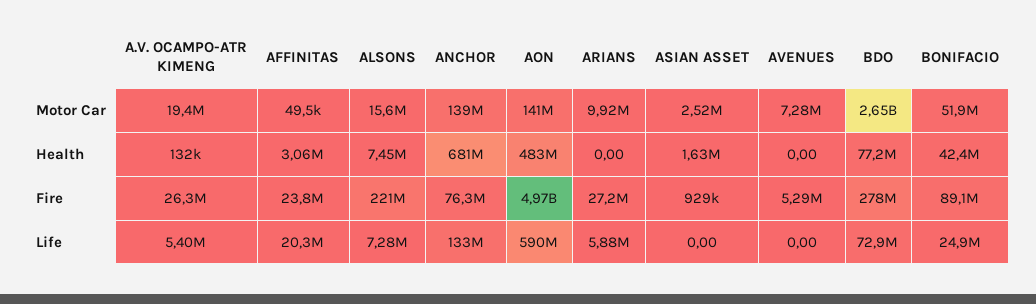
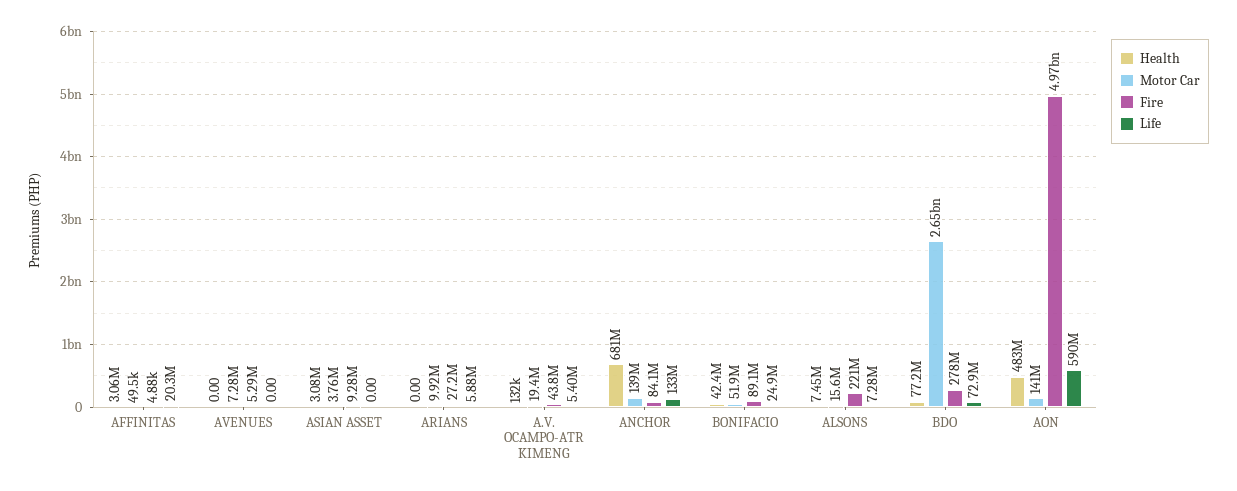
  {
    "Motor Car": {
      "A.V. OCAMPO-ATR KIMENG": 19400000,
      "AFFINITAS": 49500,
      "ALSONS": 15600000,
      "ANCHOR": 139000000,
      "AON": 141000000,
      "ARIANS": 9920000,
-     "ASIAN ASSET": 2520000,
+     "ASIAN ASSET": 3760000,
      "AVENUES": 7280000,
      "BDO": 2650000000,
      "BONIFACIO": 51900000
    },
    "Health": {
      "A.V. OCAMPO-ATR KIMENG": 132000,
      "AFFINITAS": 3060000,
      "ALSONS": 7450000,
      "ANCHOR": 681000000,
      "AON": 483000000,
      "ARIANS": 0,
-     "ASIAN ASSET": 1630000,
+     "ASIAN ASSET": 3080000,
      "AVENUES": 0,
      "BDO": 77200000,
      "BONIFACIO": 42400000
    },
    "Fire": {
-     "A.V. OCAMPO-ATR KIMENG": 26300000,
+     "A.V. OCAMPO-ATR KIMENG": 43800000,
-     "AFFINITAS": 23800000,
+     "AFFINITAS": 4880,
      "ALSONS": 221000000,
-     "ANCHOR": 76300000,
+     "ANCHOR": 84100000,
      "AON": 4970000000,
      "ARIANS": 27200000,
-     "ASIAN ASSET": 929000,
+     "ASIAN ASSET": 9280000,
      "AVENUES": 5290000,
      "BDO": 278000000,
      "BONIFACIO": 89100000
    },
    "Life": {
      "A.V. OCAMPO-ATR KIMENG": 5400000,
      "AFFINITAS": 20300000,
      "ALSONS": 7280000,
      "ANCHOR": 133000000,
      "AON": 590000000,
      "ARIANS": 5880000,
      "ASIAN ASSET": 0,
      "AVENUES": 0,
      "BDO": 72900000,
      "BONIFACIO": 24900000
    }
  }

